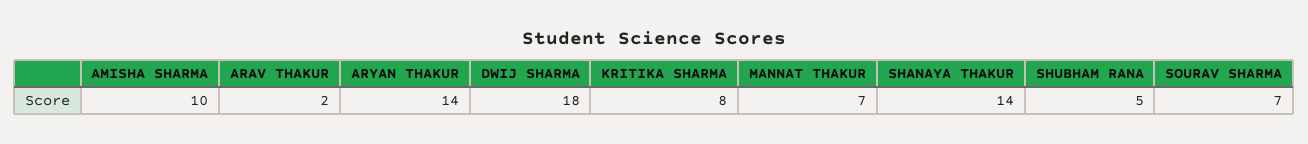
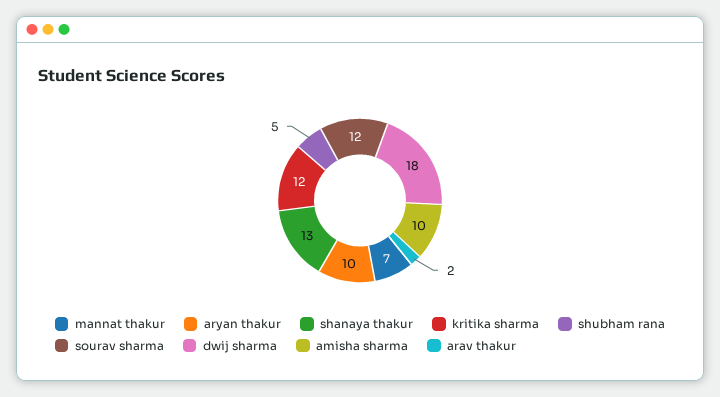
  {
    "AMISHA SHARMA": 10,
    "ARAV THAKUR": 2,
-   "ARYAN THAKUR": 14,
+   "ARYAN THAKUR": 10,
    "DWIJ SHARMA": 18,
-   "KRITIKA SHARMA": 8,
+   "KRITIKA SHARMA": 12,
    "MANNAT THAKUR": 7,
-   "SHANAYA THAKUR": 14,
+   "SHANAYA THAKUR": 13,
    "SHUBHAM RANA": 5,
-   "SOURAV SHARMA": 7
+   "SOURAV SHARMA": 12
  }

